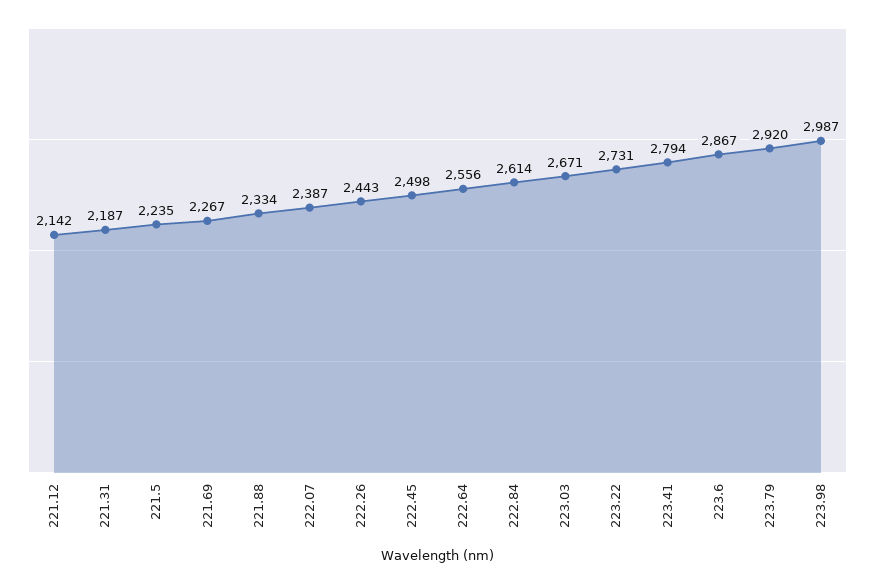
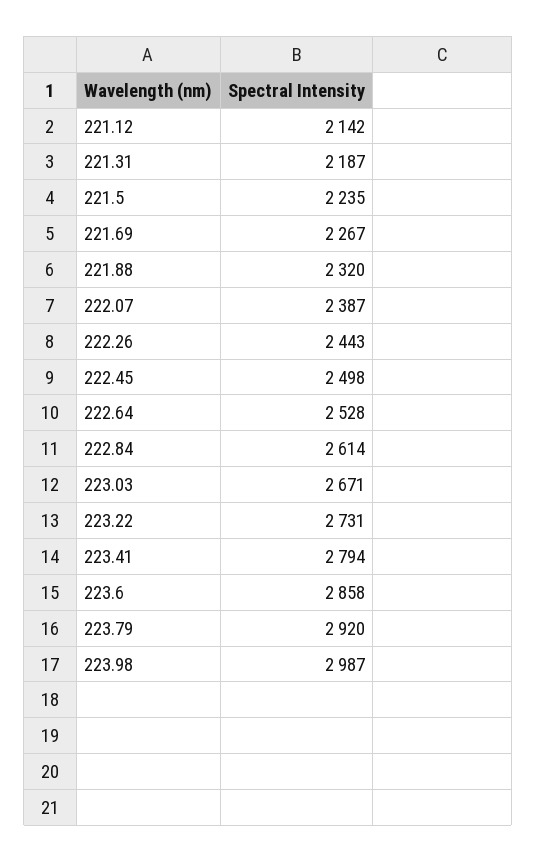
  {
    "221.12": 2142,
    "221.31": 2187,
    "221.5": 2235,
    "221.69": 2267,
-   "221.88": 2334,
+   "221.88": 2320,
    "222.07": 2387,
    "222.26": 2443,
    "222.45": 2498,
-   "222.64": 2556,
+   "222.64": 2528,
    "222.84": 2614,
    "223.03": 2671,
    "223.22": 2731,
    "223.41": 2794,
-   "223.6": 2867,
+   "223.6": 2858,
    "223.79": 2920,
    "223.98": 2987
  }

